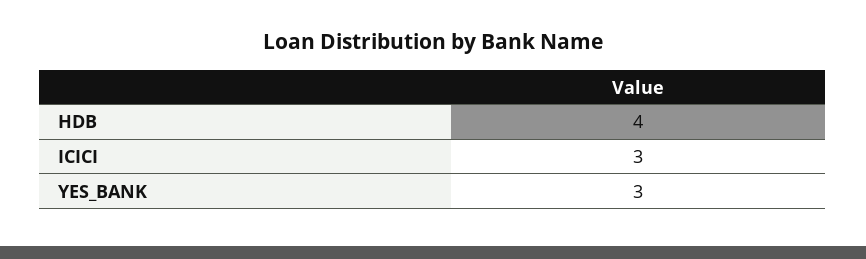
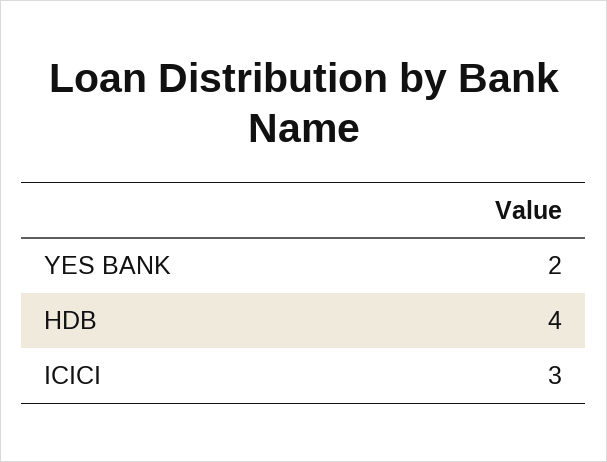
  {
    "HDB": 4,
    "ICICI": 3,
-   "YES_BANK": 3
+   "YES_BANK": 2
  }

